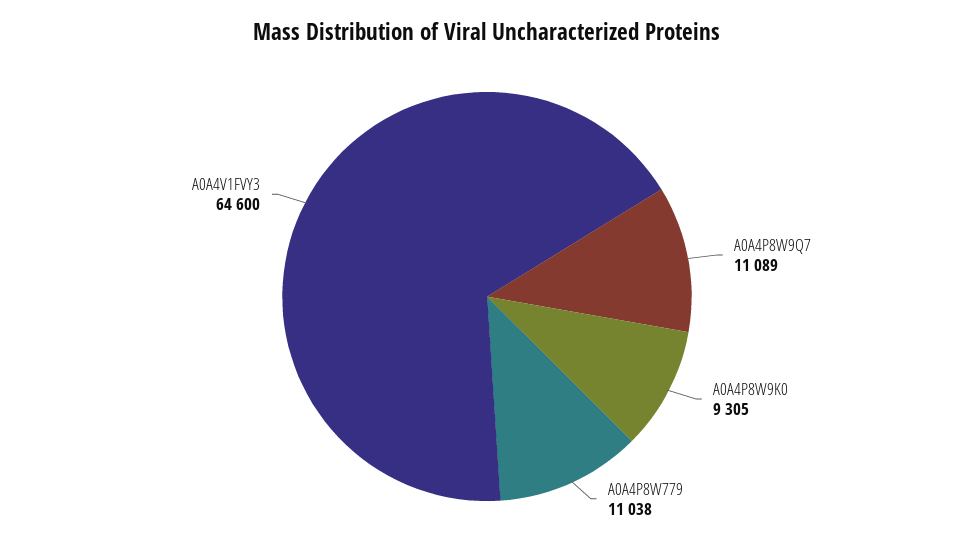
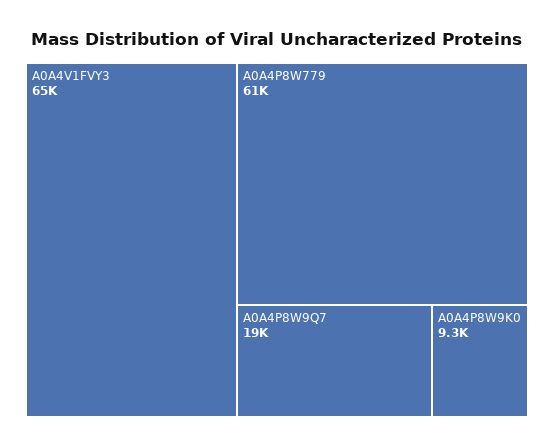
  {
-   "A0A4P8W9Q7": 11089,
+   "A0A4P8W9Q7": 19000,
    "A0A4P8W9K0": 9305,
-   "A0A4P8W779": 11038,
+   "A0A4P8W779": 61000,
    "A0A4V1FVY3": 64600
  }

